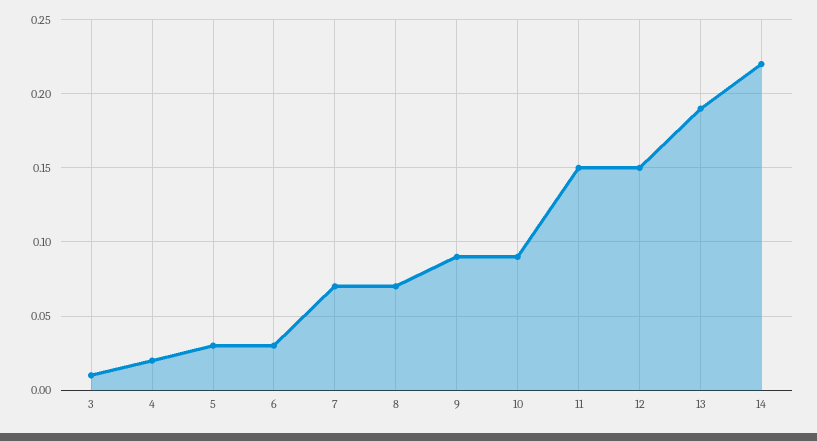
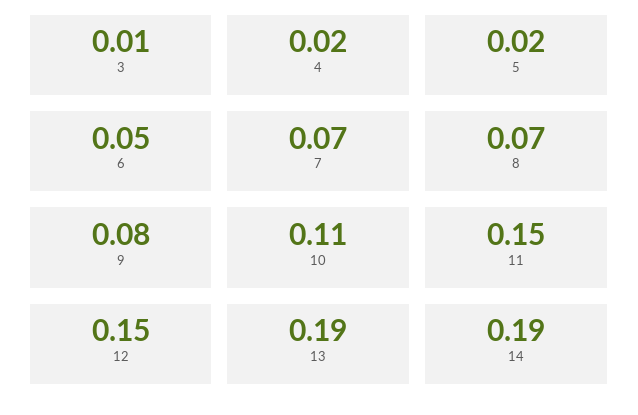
  {
    "3": 0.01,
    "4": 0.02,
-   "5": 0.03,
+   "5": 0.02,
-   "6": 0.03,
+   "6": 0.05,
    "7": 0.07,
    "8": 0.07,
-   "9": 0.09,
+   "9": 0.08,
-   "10": 0.09,
+   "10": 0.11,
    "11": 0.15,
    "12": 0.15,
    "13": 0.19,
-   "14": 0.22
+   "14": 0.19
  }

